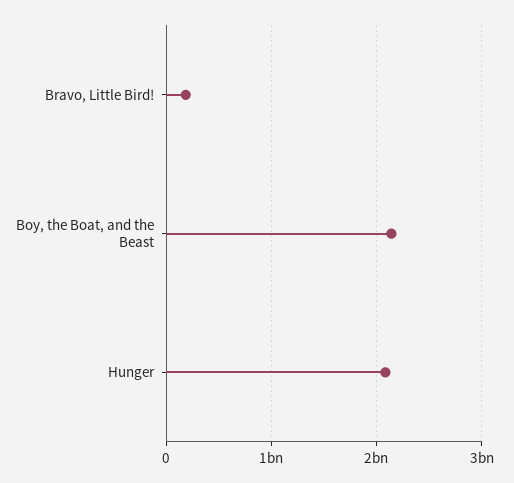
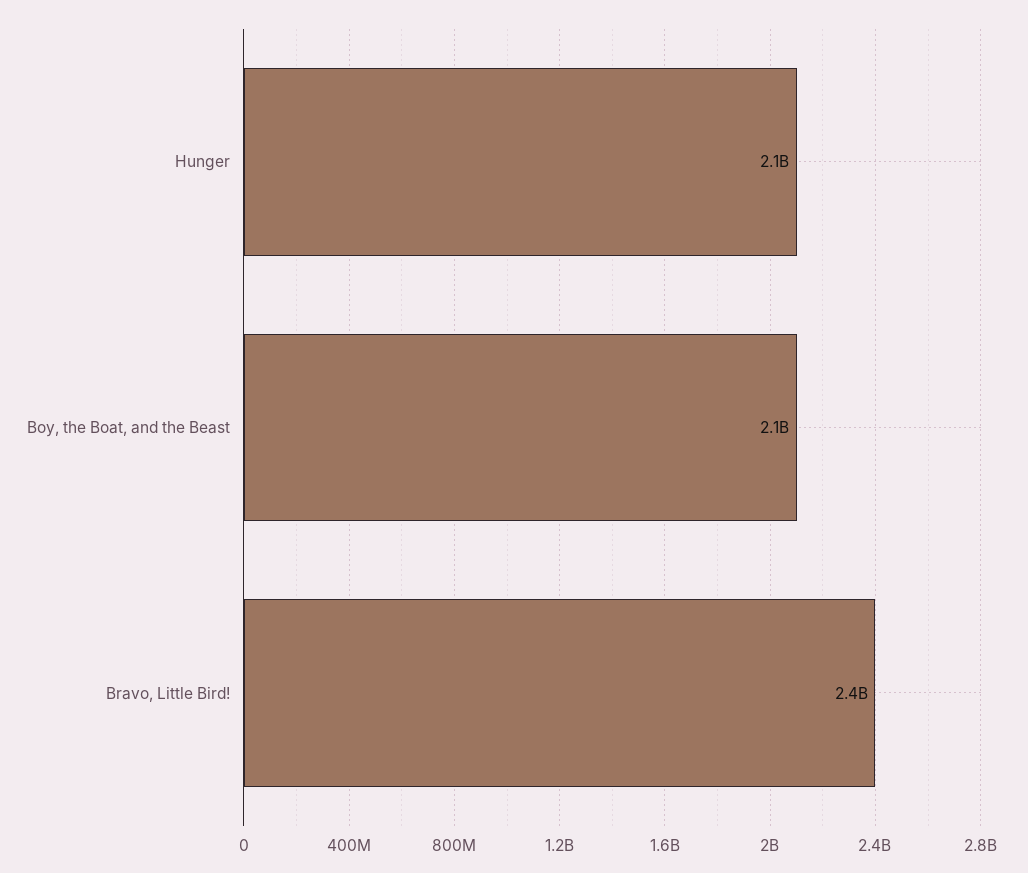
  {
-   "Bravo, Little Bird!": 200000000,
+   "Bravo, Little Bird!": 2400000000,
    "Boy, the Boat, and the Beast": 2100000000,
    "Hunger": 2100000000
  }

